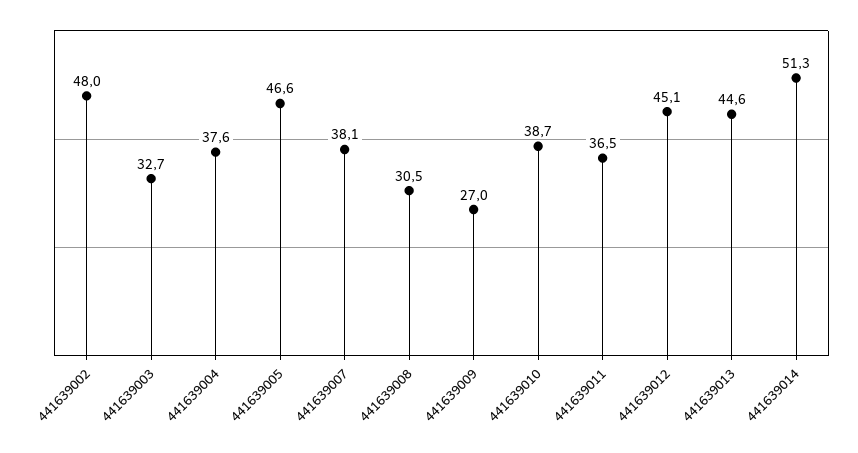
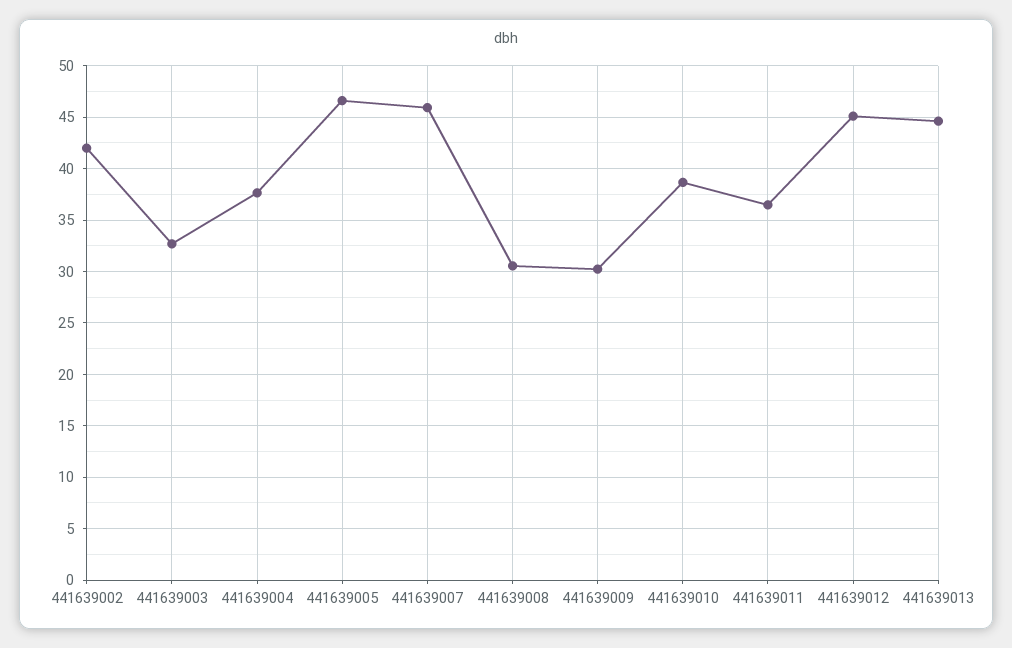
  {
-   "441639002": 48,
+   "441639002": 42,
    "441639003": 32.7,
    "441639004": 37.6,
    "441639005": 46.6,
-   "441639007": 38.1,
+   "441639007": 46,
    "441639008": 30.5,
-   "441639009": 27,
+   "441639009": 30,
    "441639010": 38.7,
    "441639011": 36.5,
    "441639012": 45.1,
-   "441639013": 44.6,
+   "441639013": 44.6
-   "441639014": 51.3
  }

